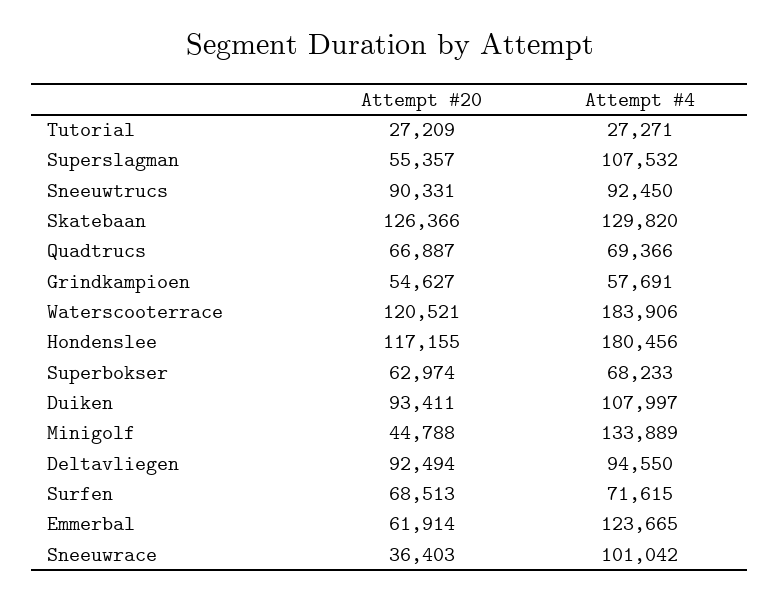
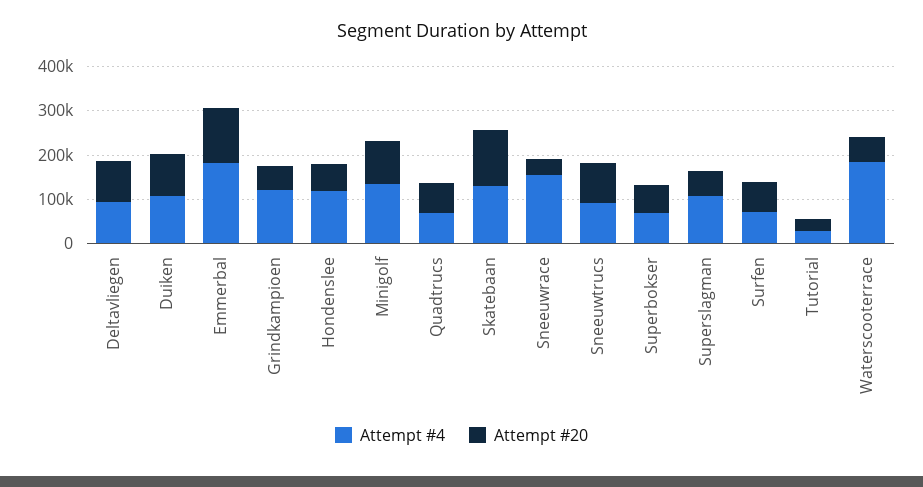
  {
    "Attempt #20": {
      "Tutorial": 27209,
      "Superslagman": 55357,
      "Sneeuwtrucs": 90331,
      "Skatebaan": 126366,
      "Quadtrucs": 66887,
      "Grindkampioen": 54627,
-     "Waterscooterrace": 120521,
+     "Waterscooterrace": 60000,
-     "Hondenslee": 117155,
+     "Hondenslee": 60000,
      "Superbokser": 62974,
      "Duiken": 93411,
-     "Minigolf": 44788,
+     "Minigolf": 100000,
      "Deltavliegen": 92494,
      "Surfen": 68513,
-     "Emmerbal": 61914,
+     "Emmerbal": 120000,
      "Sneeuwrace": 36403
    },
    "Attempt #4": {
      "Tutorial": 27271,
      "Superslagman": 107532,
      "Sneeuwtrucs": 92450,
      "Skatebaan": 129820,
      "Quadtrucs": 69366,
-     "Grindkampioen": 57691,
+     "Grindkampioen": 120000,
      "Waterscooterrace": 183906,
-     "Hondenslee": 180456,
+     "Hondenslee": 120000,
      "Superbokser": 68233,
      "Duiken": 107997,
      "Minigolf": 133889,
      "Deltavliegen": 94550,
      "Surfen": 71615,
-     "Emmerbal": 123665,
+     "Emmerbal": 180000,
-     "Sneeuwrace": 101042
+     "Sneeuwrace": 160000
    }
  }

